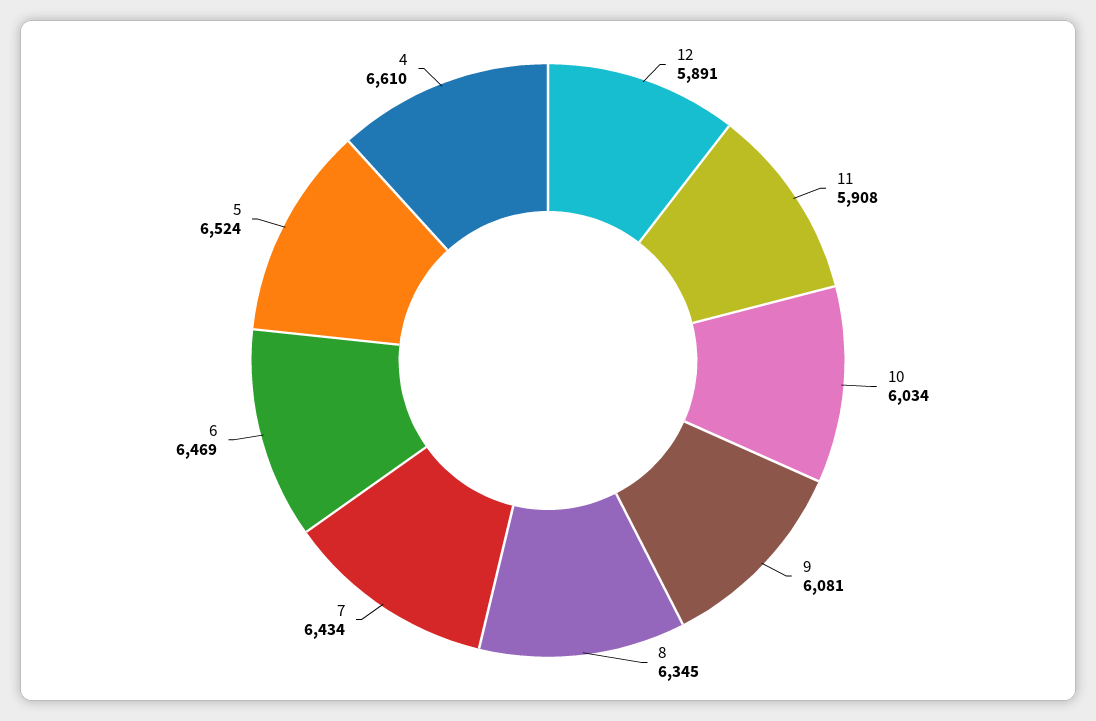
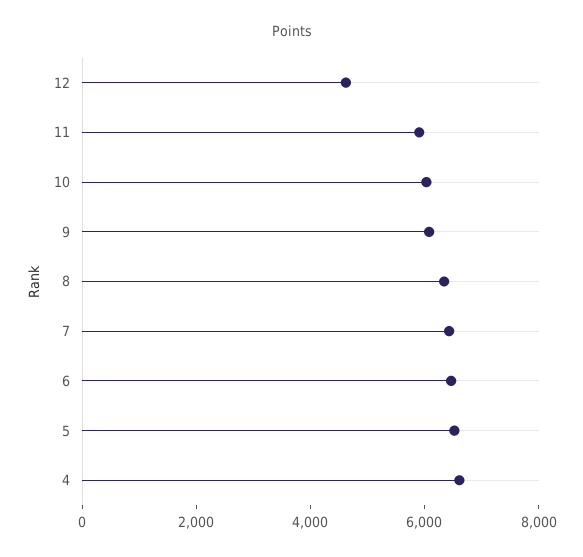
  {
-   "12": 5891,
+   "12": 4500,
    "11": 5908,
    "10": 6034,
    "9": 6081,
    "8": 6345,
    "7": 6434,
    "6": 6469,
    "5": 6524,
    "4": 6610
  }

